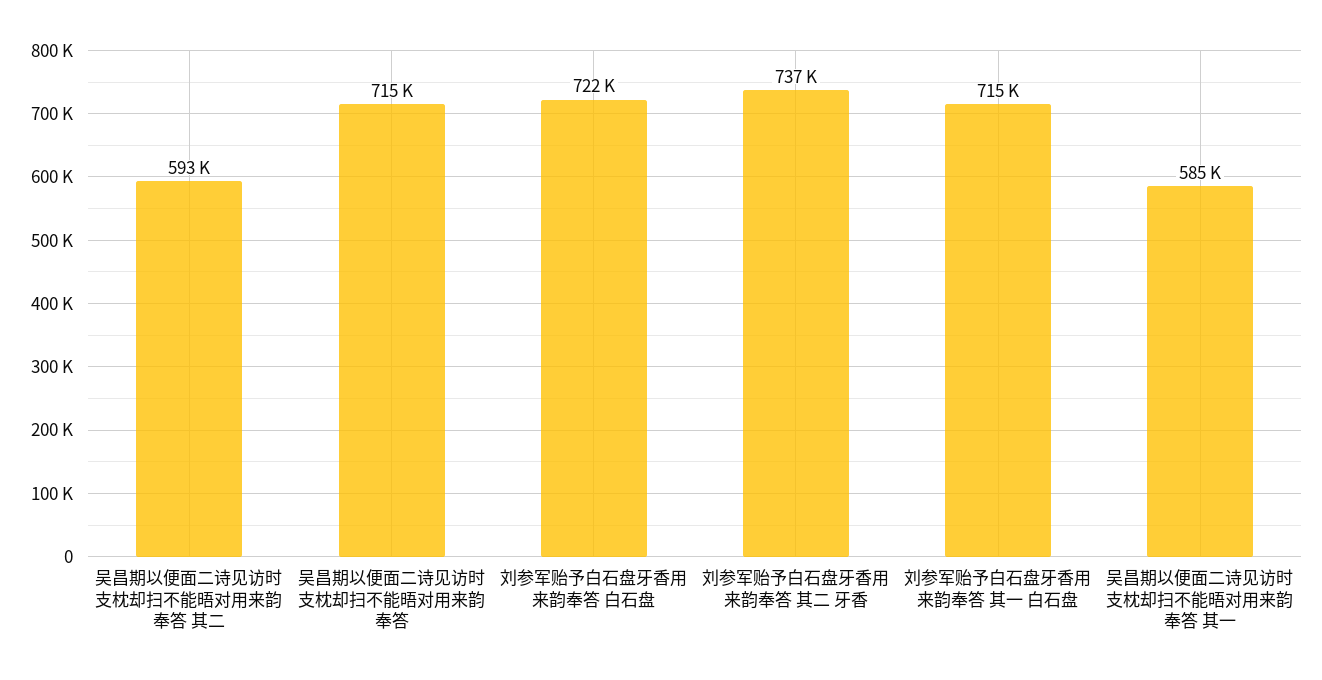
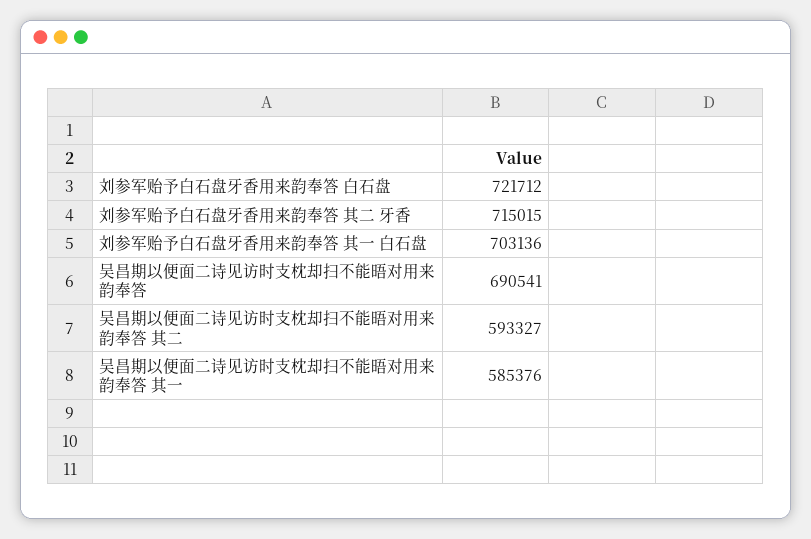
  {
    "吴昌期以便面二诗见访时支枕却扫不能晤对用来韵奉答 其二": 593327,
-   "吴昌期以便面二诗见访时支枕却扫不能晤对用来韵奉答": 715000,
+   "吴昌期以便面二诗见访时支枕却扫不能晤对用来韵奉答": 690541,
    "刘参军贻予白石盘牙香用来韵奉答 白石盘": 721712,
-   "刘参军贻予白石盘牙香用来韵奉答 其二 牙香": 737000,
+   "刘参军贻予白石盘牙香用来韵奉答 其二 牙香": 715015,
-   "刘参军贻予白石盘牙香用来韵奉答 其一 白石盘": 715000,
+   "刘参军贻予白石盘牙香用来韵奉答 其一 白石盘": 703136,
    "吴昌期以便面二诗见访时支枕却扫不能晤对用来韵奉答 其一": 585376
  }

